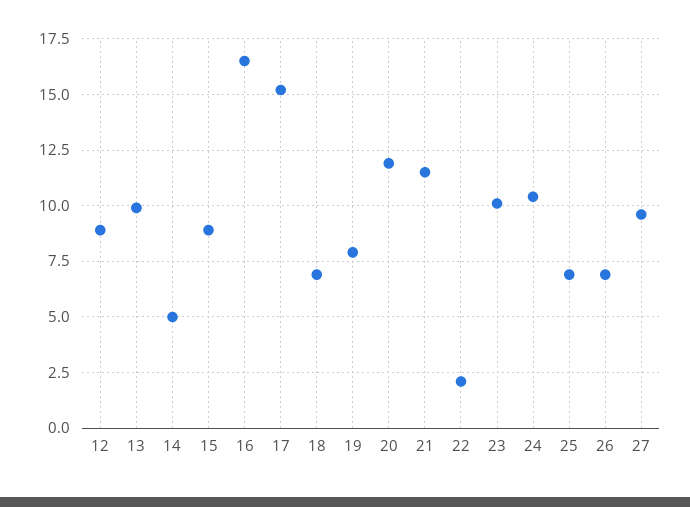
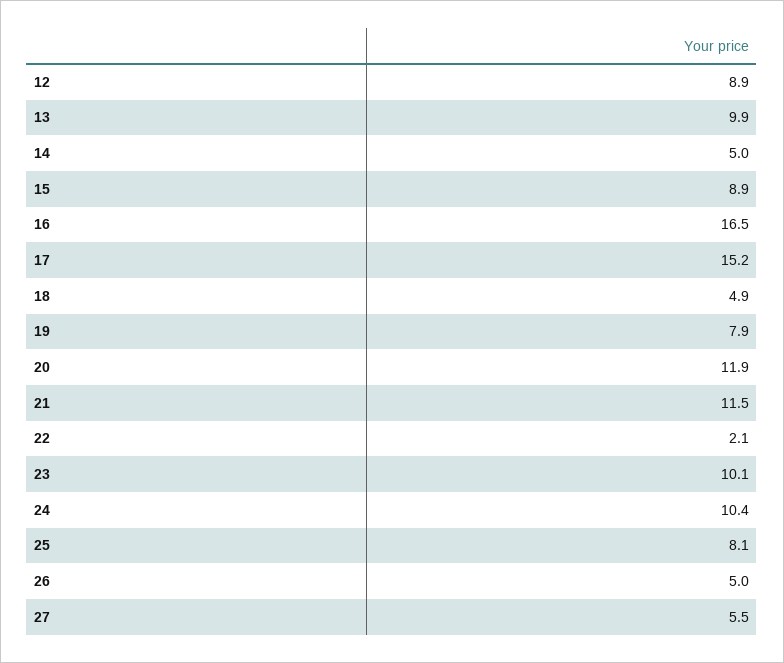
  {
    "12": 8.9,
    "13": 9.9,
    "14": 5,
    "15": 8.9,
    "16": 16.5,
    "17": 15.2,
-   "18": 7,
+   "18": 4.9,
    "19": 7.9,
    "20": 11.9,
    "21": 11.5,
    "22": 2.1,
    "23": 10.1,
    "24": 10.4,
-   "25": 7,
+   "25": 8.1,
-   "26": 7,
+   "26": 5,
-   "27": 9.5
+   "27": 5.5
  }

